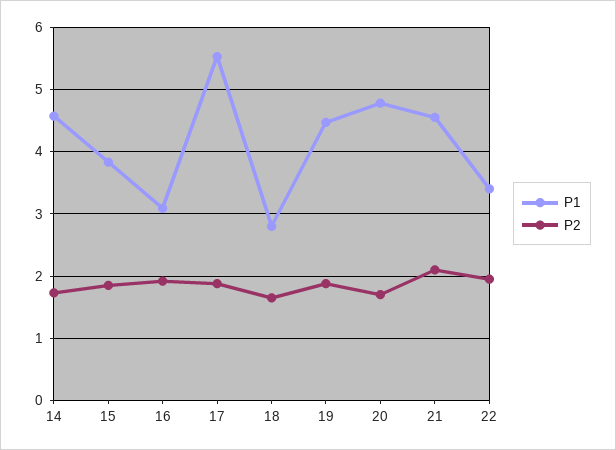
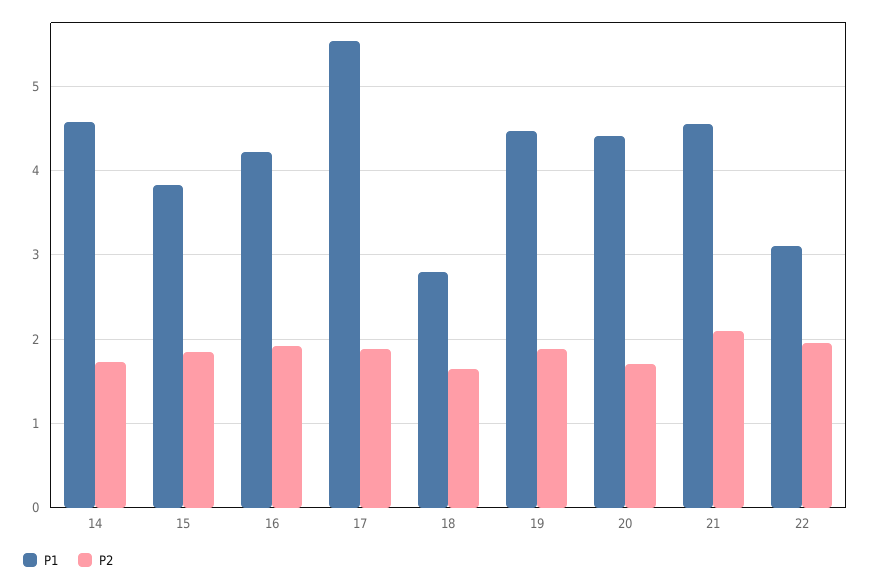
  {
    "P1": {
      "14": 4.6,
      "15": 3.8,
-     "16": 3.1,
+     "16": 4.2,
      "17": 5.5,
      "18": 2.8,
      "19": 4.5,
-     "20": 4.8,
+     "20": 4.4,
      "21": 4.6,
-     "22": 3.4
+     "22": 3.1
    },
    "P2": {
      "14": 1.7,
      "15": 1.9,
      "16": 1.9,
      "17": 1.9,
      "18": 1.7,
      "19": 1.9,
      "20": 1.7,
      "21": 2.1,
      "22": 2
    }
  }

